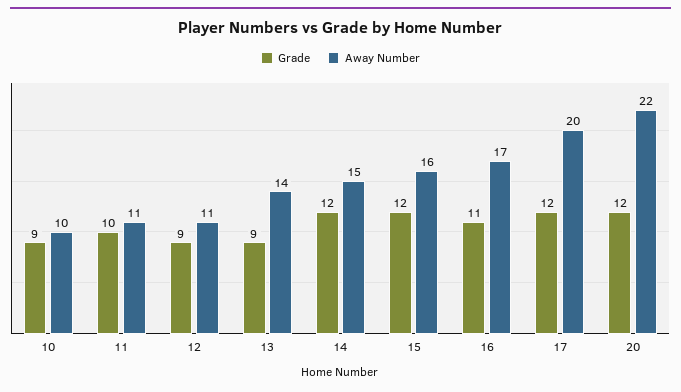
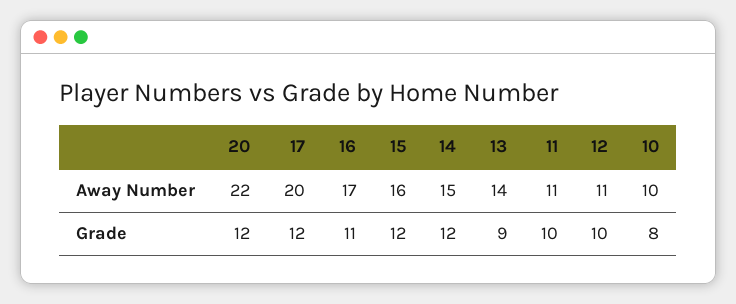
  {
    "Grade": {
-     "10": 9,
+     "10": 8,
      "11": 10,
-     "12": 9,
+     "12": 10,
      "13": 9,
      "14": 12,
      "15": 12,
      "16": 11,
      "17": 12,
      "20": 12
    },
    "Away Number": {
      "10": 10,
      "11": 11,
      "12": 11,
      "13": 14,
      "14": 15,
      "15": 16,
      "16": 17,
      "17": 20,
      "20": 22
    }
  }

